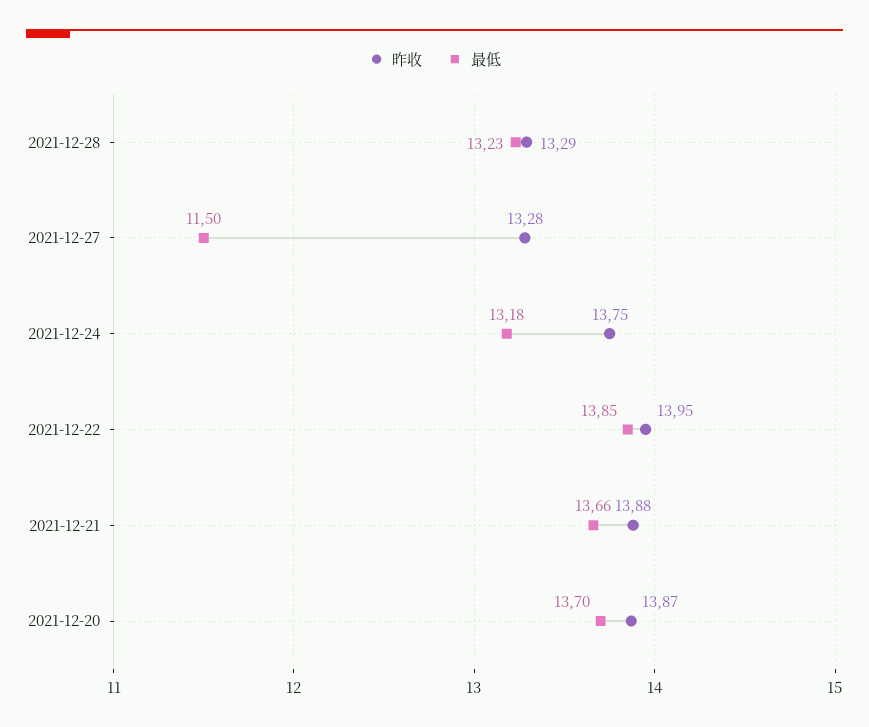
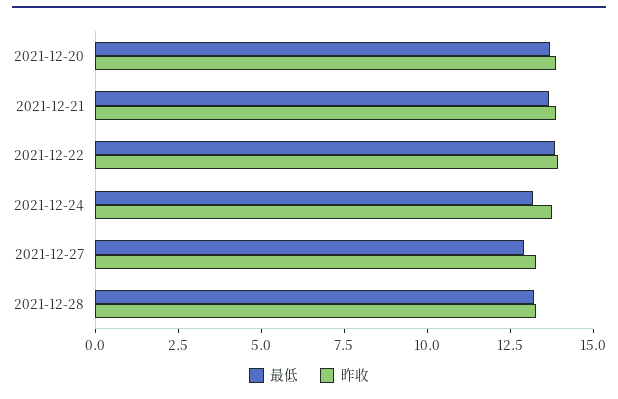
  {
    "昨收": {
      "2021-12-28": 13.29,
      "2021-12-27": 13.28,
      "2021-12-24": 13.75,
      "2021-12-22": 13.95,
      "2021-12-21": 13.88,
      "2021-12-20": 13.87
    },
    "最低": {
      "2021-12-28": 13.23,
-     "2021-12-27": 11.5,
+     "2021-12-27": 13,
      "2021-12-24": 13.18,
      "2021-12-22": 13.85,
      "2021-12-21": 13.66,
      "2021-12-20": 13.7
    }
  }

